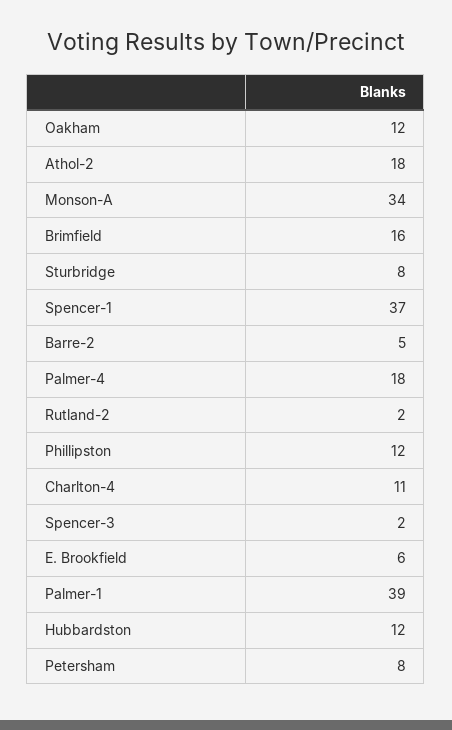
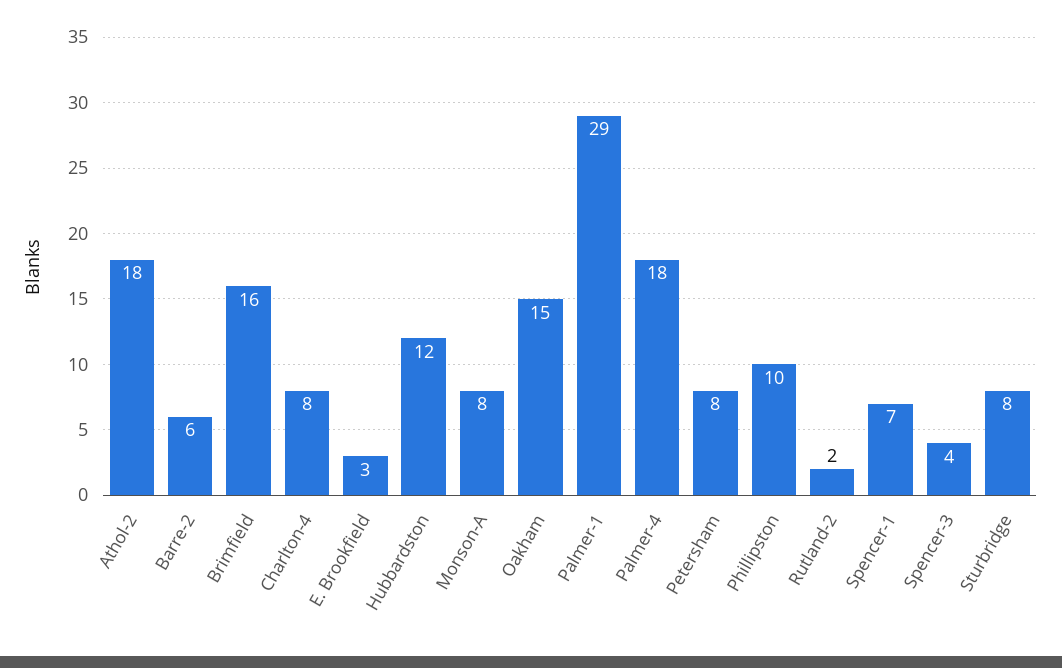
  {
-   "Oakham": 12,
+   "Oakham": 15,
    "Athol-2": 18,
-   "Monson-A": 34,
+   "Monson-A": 8,
    "Brimfield": 16,
    "Sturbridge": 8,
-   "Spencer-1": 37,
+   "Spencer-1": 7,
-   "Barre-2": 5,
+   "Barre-2": 6,
    "Palmer-4": 18,
    "Rutland-2": 2,
-   "Phillipston": 12,
+   "Phillipston": 10,
-   "Charlton-4": 11,
+   "Charlton-4": 8,
-   "Spencer-3": 2,
+   "Spencer-3": 4,
-   "E. Brookfield": 6,
+   "E. Brookfield": 3,
-   "Palmer-1": 39,
+   "Palmer-1": 29,
    "Hubbardston": 12,
    "Petersham": 8
  }

